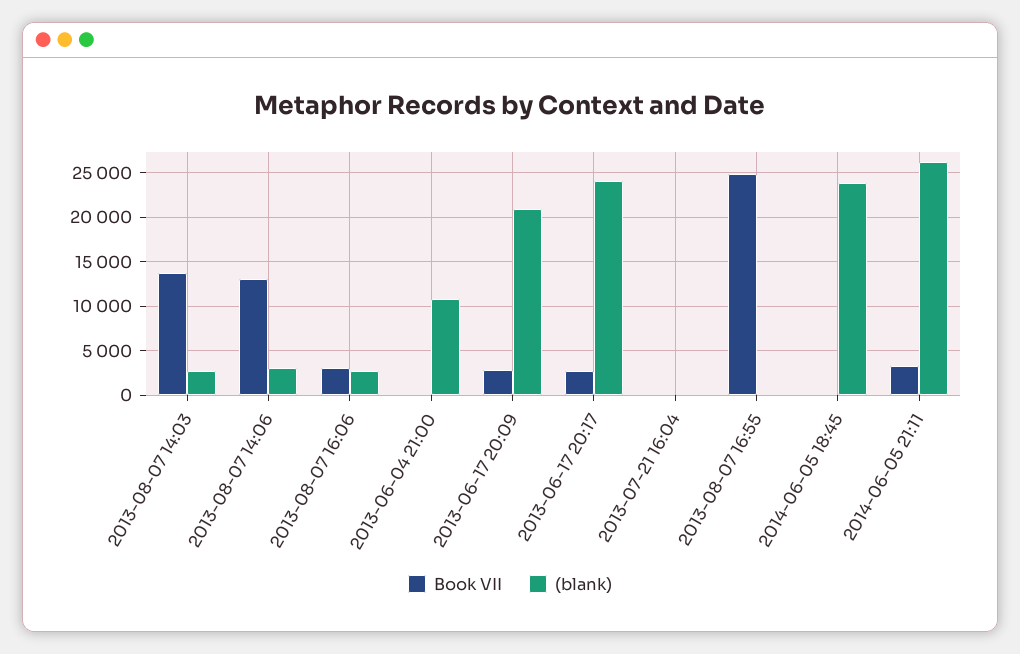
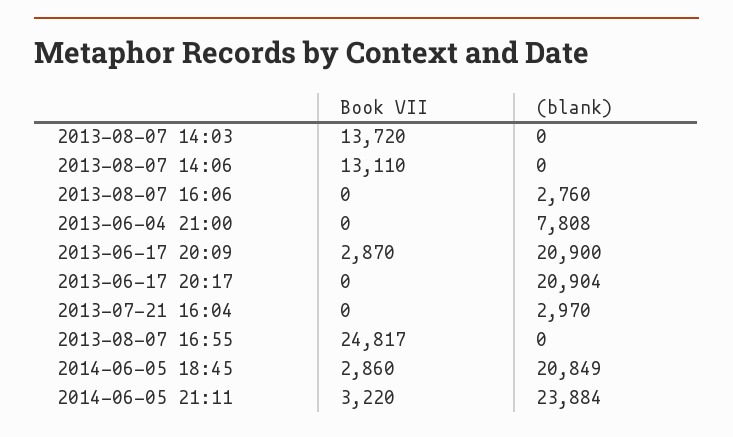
  {
    "Book VII": {
      "2013-08-07 14:03": 13720,
      "2013-08-07 14:06": 13110,
-     "2013-08-07 16:06": 3000,
+     "2013-08-07 16:06": 0,
      "2013-06-04 21:00": 0,
      "2013-06-17 20:09": 2870,
-     "2013-06-17 20:17": 3000,
+     "2013-06-17 20:17": 0,
      "2013-07-21 16:04": 0,
      "2013-08-07 16:55": 24817,
-     "2014-06-05 18:45": 0,
+     "2014-06-05 18:45": 2860,
      "2014-06-05 21:11": 3220
    },
    "(blank)": {
-     "2013-08-07 14:03": 3000,
+     "2013-08-07 14:03": 0,
-     "2013-08-07 14:06": 3000,
+     "2013-08-07 14:06": 0,
      "2013-08-07 16:06": 2760,
-     "2013-06-04 21:00": 11000,
+     "2013-06-04 21:00": 7808,
      "2013-06-17 20:09": 20900,
-     "2013-06-17 20:17": 24000,
+     "2013-06-17 20:17": 20904,
-     "2013-07-21 16:04": 0,
+     "2013-07-21 16:04": 2970,
      "2013-08-07 16:55": 0,
-     "2014-06-05 18:45": 24000,
+     "2014-06-05 18:45": 20849,
-     "2014-06-05 21:11": 26000
+     "2014-06-05 21:11": 23884
    }
  }

